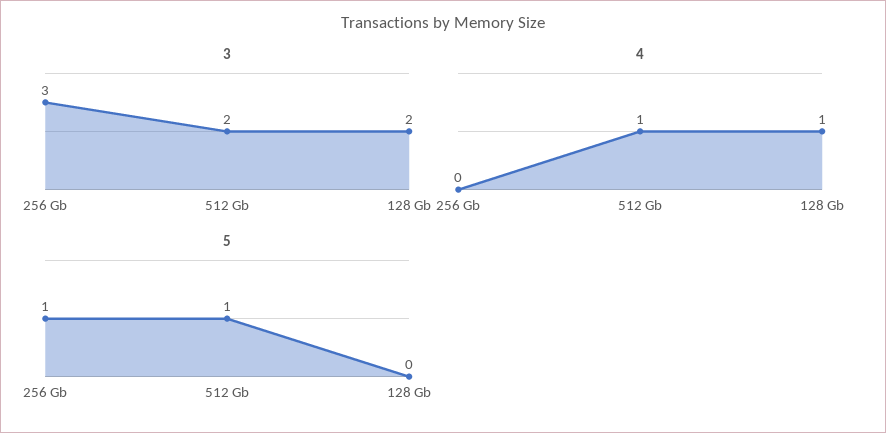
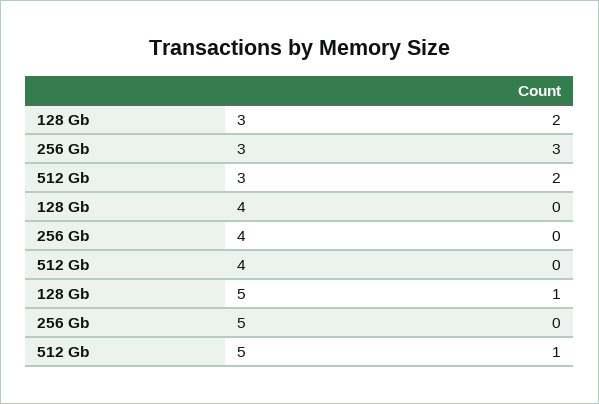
  {
    "3": {
      "256 Gb": 3,
      "512 Gb": 2,
      "128 Gb": 2
    },
    "4": {
      "256 Gb": 0,
-     "512 Gb": 1,
+     "512 Gb": 0,
-     "128 Gb": 1
+     "128 Gb": 0
    },
    "5": {
-     "256 Gb": 1,
+     "256 Gb": 0,
      "512 Gb": 1,
-     "128 Gb": 0
+     "128 Gb": 1
    }
  }

